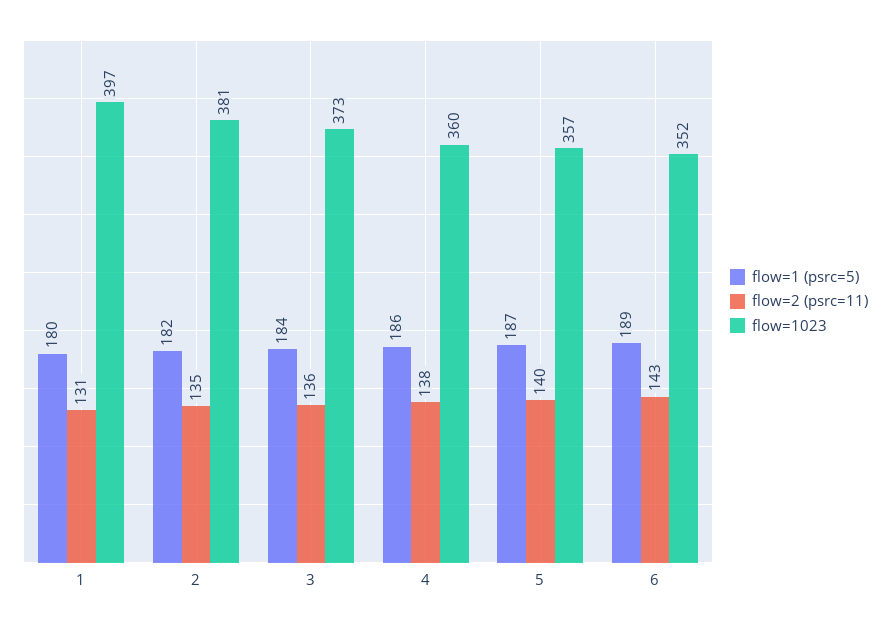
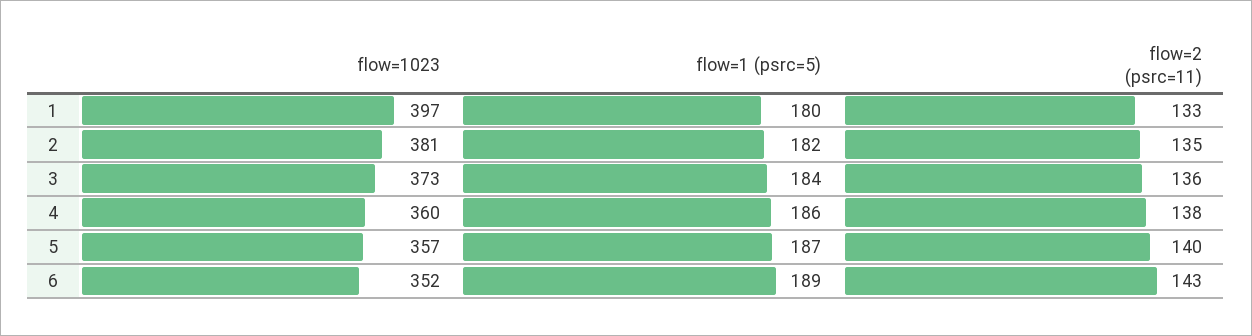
  {
    "flow=1 (psrc=5)": {
      "1": 180,
      "2": 182,
      "3": 184,
      "4": 186,
      "5": 187,
      "6": 189
    },
    "flow=2 (psrc=11)": {
-     "1": 131,
+     "1": 133,
      "2": 135,
      "3": 136,
      "4": 138,
      "5": 140,
      "6": 143
    },
    "flow=1023": {
      "1": 397,
      "2": 381,
      "3": 373,
      "4": 360,
      "5": 357,
      "6": 352
    }
  }

